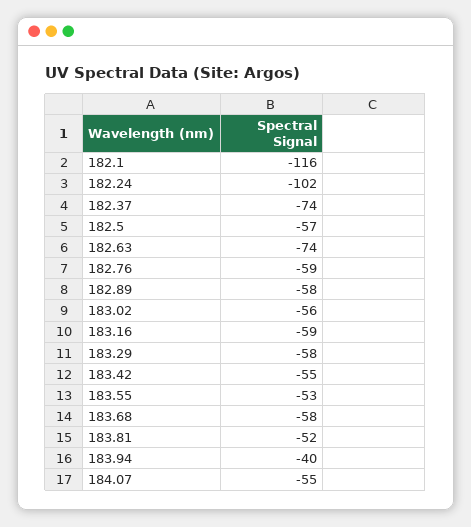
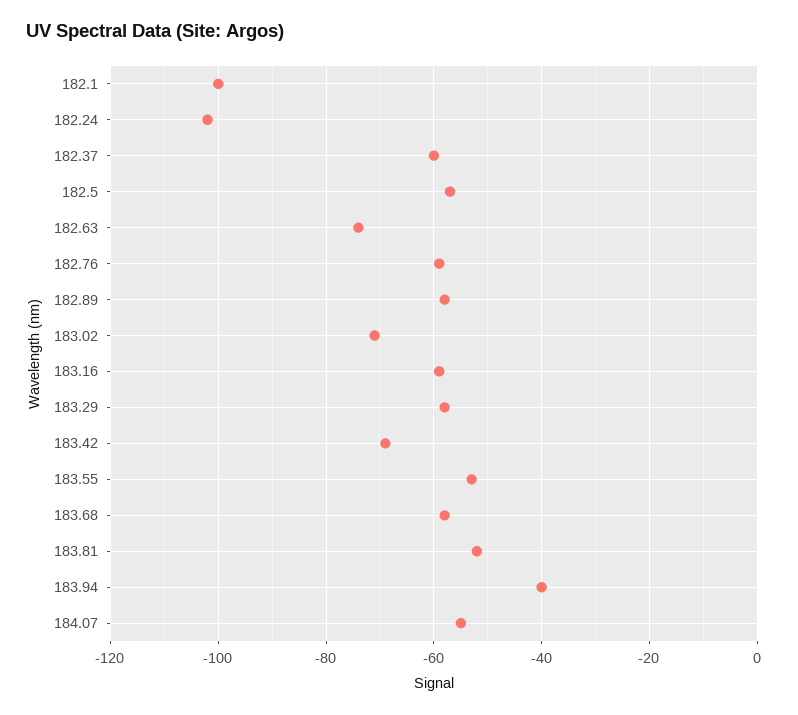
  {
-   "182.1": -116,
+   "182.1": -100,
    "182.24": -102,
-   "182.37": -74,
+   "182.37": -60,
    "182.5": -57,
    "182.63": -74,
    "182.76": -59,
    "182.89": -58,
-   "183.02": -56,
+   "183.02": -70,
    "183.16": -59,
    "183.29": -58,
-   "183.42": -55,
+   "183.42": -70,
    "183.55": -53,
    "183.68": -58,
    "183.81": -52,
    "183.94": -40,
    "184.07": -55
  }

